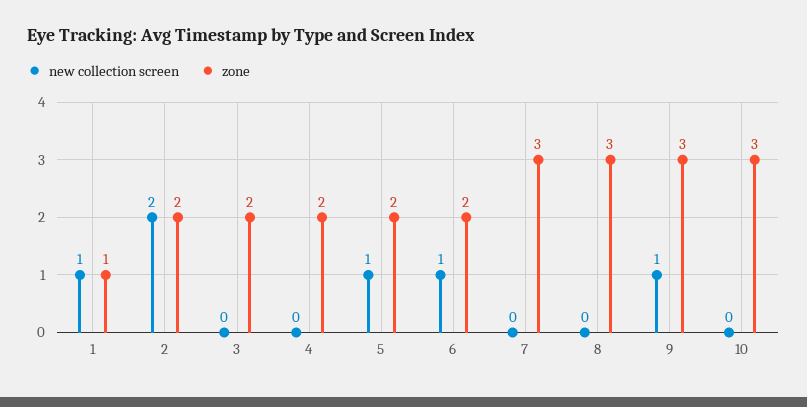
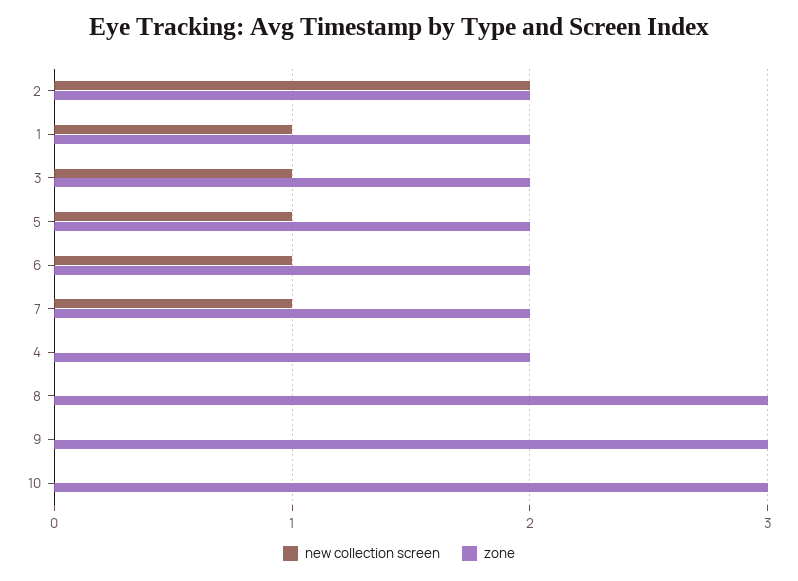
  {
    "new collection screen": {
      "1": 1,
      "2": 2,
-     "3": 0,
+     "3": 1,
      "4": 0,
      "5": 1,
      "6": 1,
-     "7": 0,
+     "7": 1,
      "8": 0,
-     "9": 1,
+     "9": 0,
      "10": 0
    },
    "zone": {
-     "1": 1,
+     "1": 2,
      "2": 2,
      "3": 2,
      "4": 2,
      "5": 2,
      "6": 2,
-     "7": 3,
+     "7": 2,
      "8": 3,
      "9": 3,
      "10": 3
    }
  }

